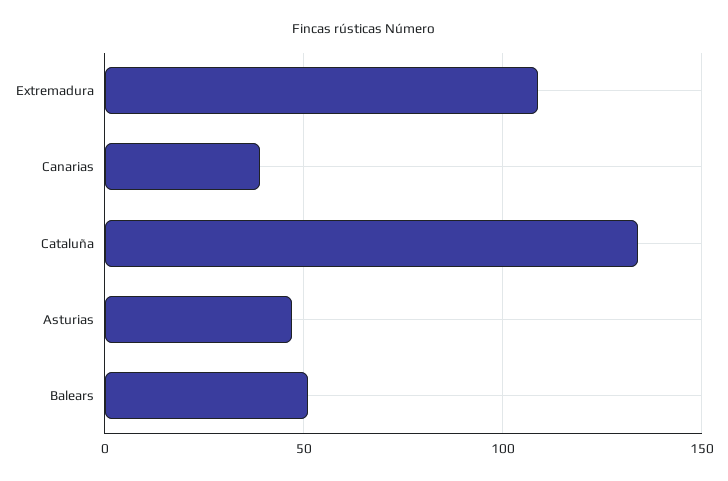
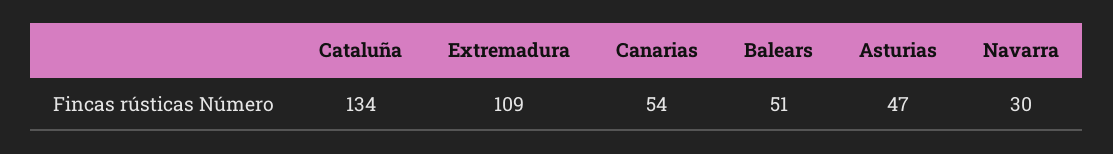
  {
    "Extremadura": 109,
-   "Canarias": 40,
+   "Canarias": 54,
    "Cataluña": 134,
    "Asturias": 47,
-   "Balears": 51
+   "Balears": 51,
+   "Navarra": 30
  }

